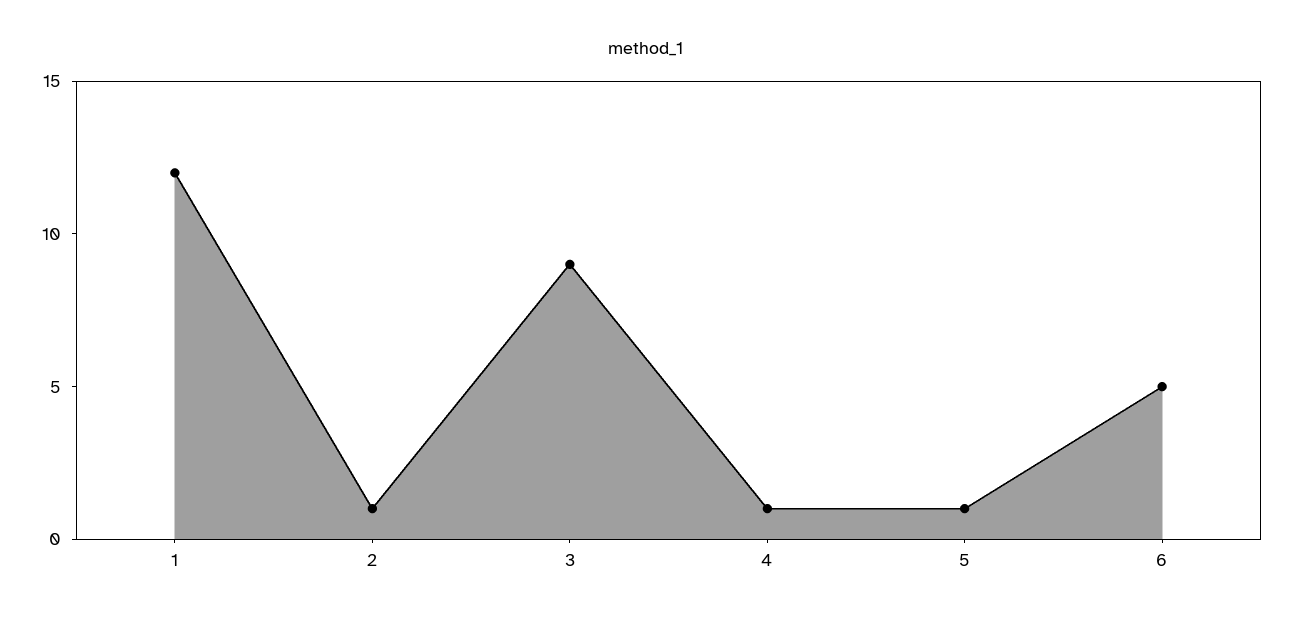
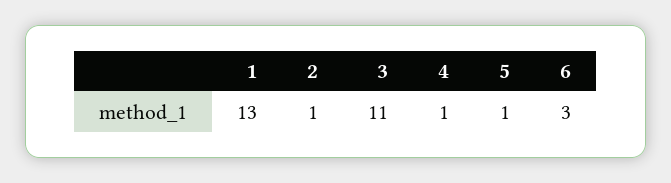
  {
-   "1": 12,
+   "1": 13,
    "2": 1,
-   "3": 9,
+   "3": 11,
    "4": 1,
    "5": 1,
-   "6": 5
+   "6": 3
  }

